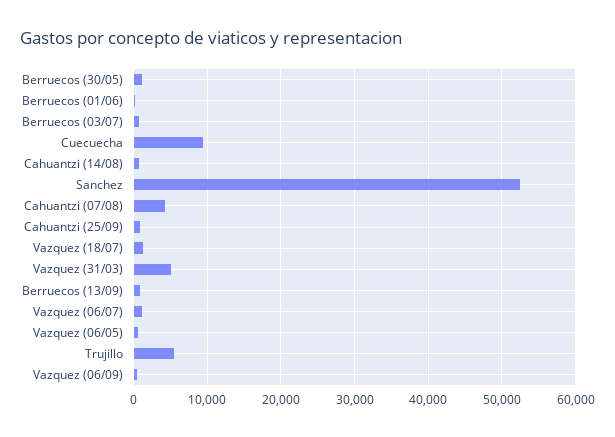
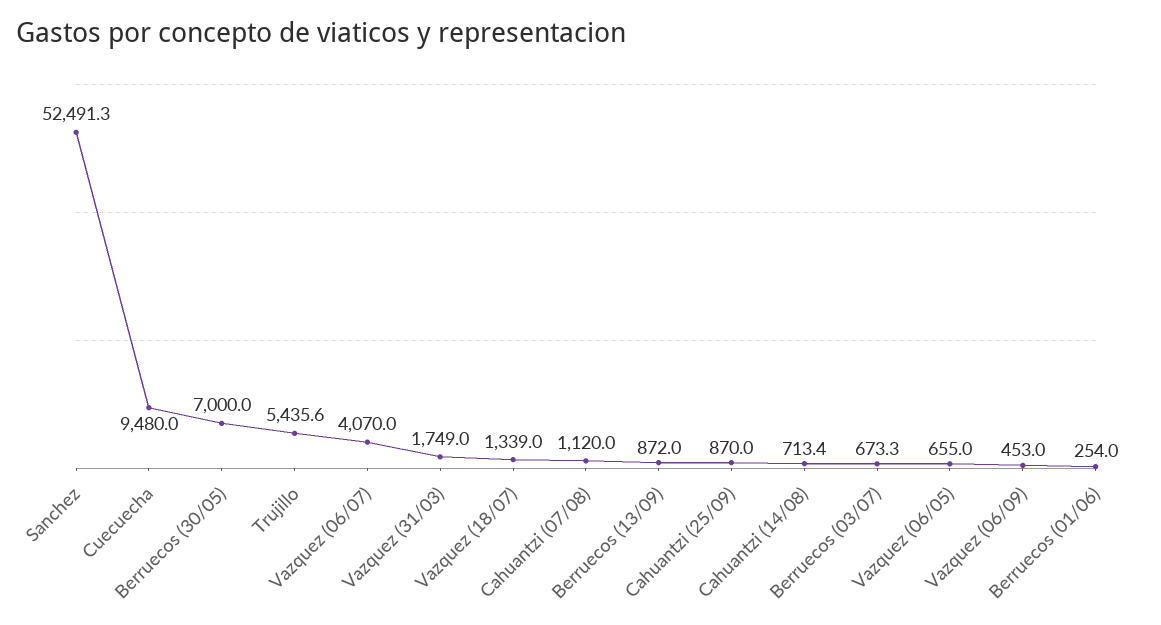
  {
-   "Berruecos (30/05)": 1000,
+   "Berruecos (30/05)": 7000,
    "Berruecos (01/06)": 254,
    "Berruecos (03/07)": 673.3,
    "Cuecuecha": 9480,
    "Cahuantzi (14/08)": 713.4,
    "Sanchez": 52491.3,
-   "Cahuantzi (07/08)": 4000,
+   "Cahuantzi (07/08)": 1120,
    "Cahuantzi (25/09)": 870,
    "Vazquez (18/07)": 1339,
-   "Vazquez (31/03)": 5000,
+   "Vazquez (31/03)": 1749,
    "Berruecos (13/09)": 872,
-   "Vazquez (06/07)": 1000,
+   "Vazquez (06/07)": 4070,
    "Vazquez (06/05)": 655,
    "Trujillo": 5435.6,
    "Vazquez (06/09)": 453
  }

